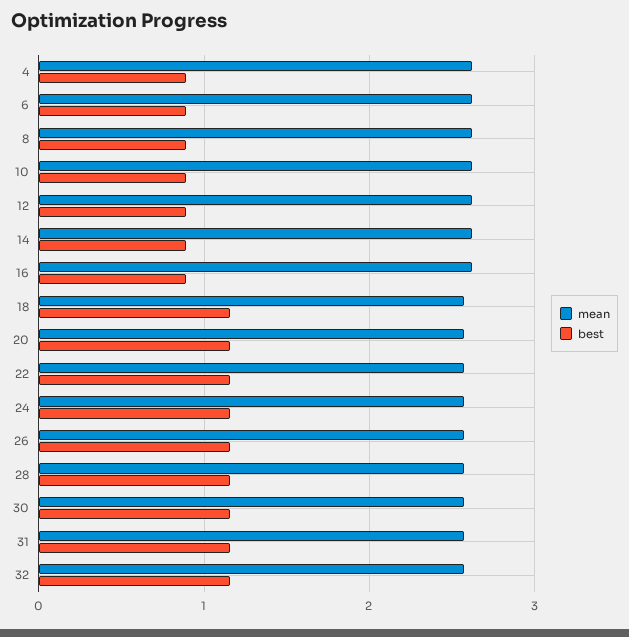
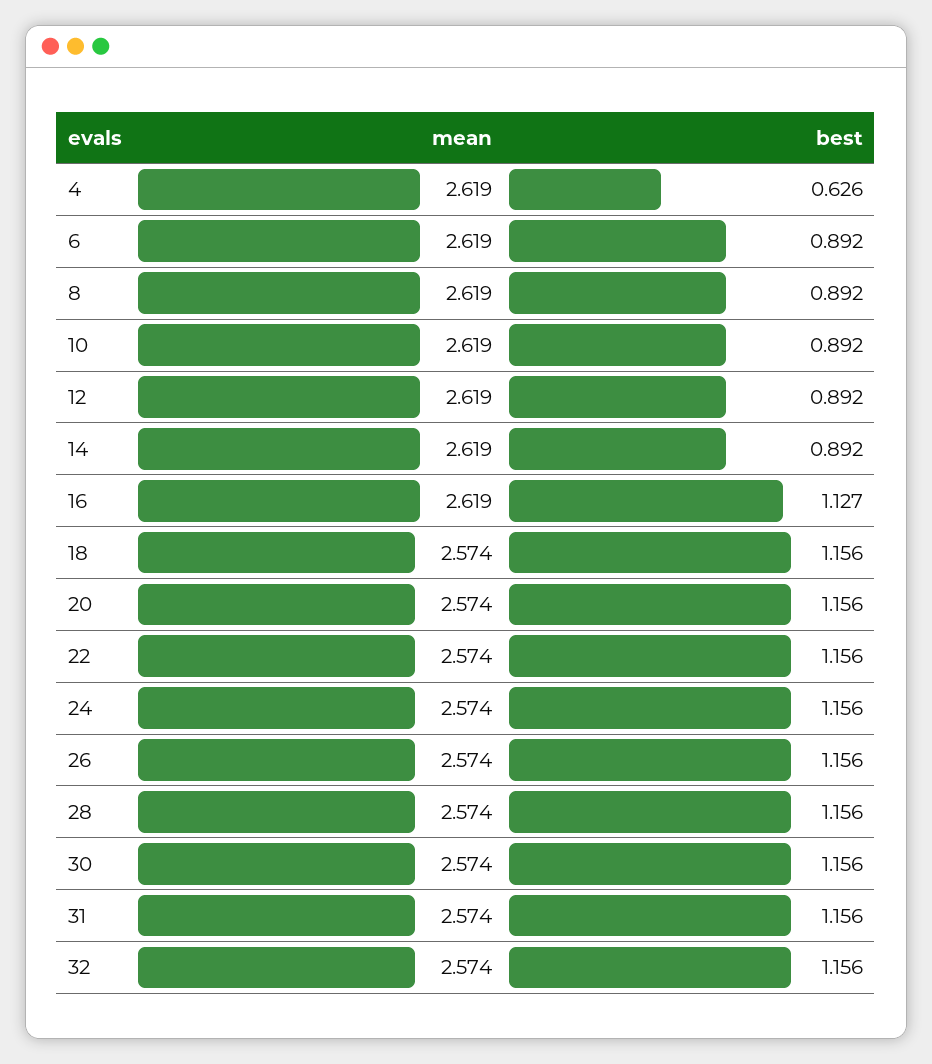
  {
    "mean": {
      "4": 2.619,
      "6": 2.619,
      "8": 2.619,
      "10": 2.619,
      "12": 2.619,
      "14": 2.619,
      "16": 2.619,
      "18": 2.574,
      "20": 2.574,
      "22": 2.574,
      "24": 2.574,
      "26": 2.574,
      "28": 2.574,
      "30": 2.574,
      "31": 2.574,
      "32": 2.574
    },
    "best": {
-     "4": 0.9,
+     "4": 0.626,
      "6": 0.892,
      "8": 0.892,
      "10": 0.892,
      "12": 0.892,
      "14": 0.892,
-     "16": 0.9,
+     "16": 1.127,
      "18": 1.156,
      "20": 1.156,
      "22": 1.156,
      "24": 1.156,
      "26": 1.156,
      "28": 1.156,
      "30": 1.156,
      "31": 1.156,
      "32": 1.156
    }
  }

